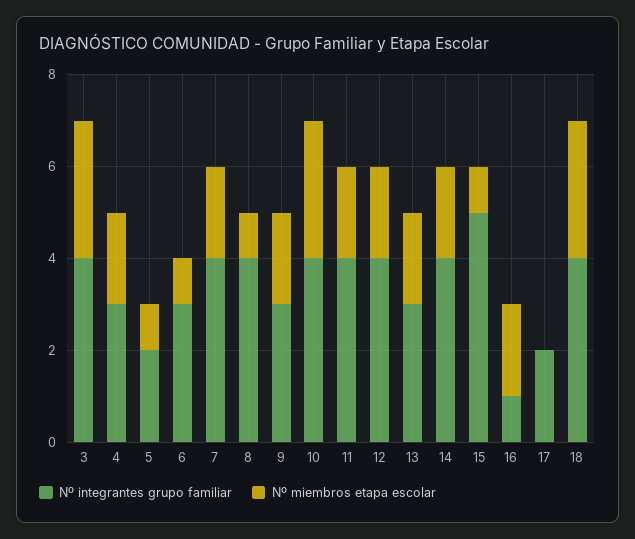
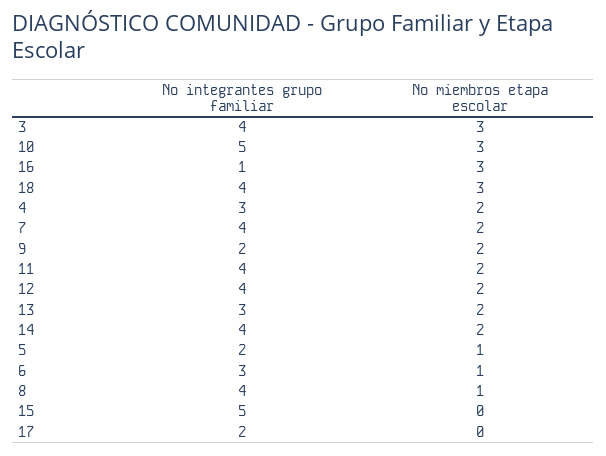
  {
    "Nº integrantes grupo familiar": {
      "3": 4,
      "4": 3,
      "5": 2,
      "6": 3,
      "7": 4,
      "8": 4,
-     "9": 3,
+     "9": 2,
-     "10": 4,
+     "10": 5,
      "11": 4,
      "12": 4,
      "13": 3,
      "14": 4,
      "15": 5,
      "16": 1,
      "17": 2,
      "18": 4
    },
    "Nº miembros etapa escolar": {
      "3": 3,
      "4": 2,
      "5": 1,
      "6": 1,
      "7": 2,
      "8": 1,
      "9": 2,
      "10": 3,
      "11": 2,
      "12": 2,
      "13": 2,
      "14": 2,
-     "15": 1,
+     "15": 0,
-     "16": 2,
+     "16": 3,
      "17": 0,
      "18": 3
    }
  }

